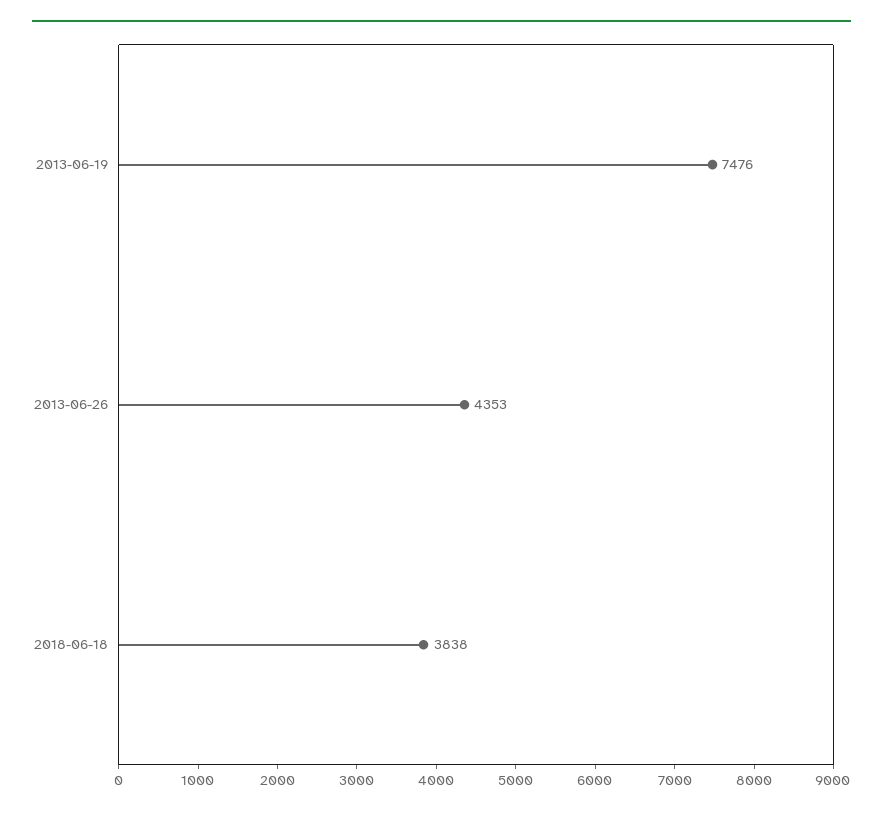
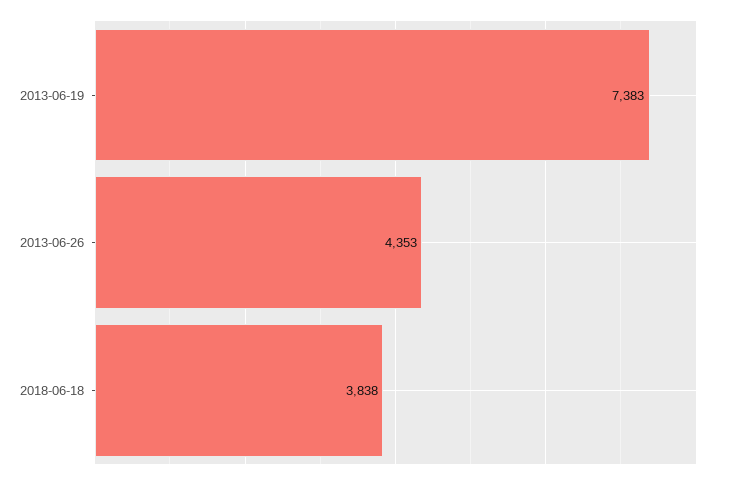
  {
-   "2013-06-19": 7476,
+   "2013-06-19": 7383,
    "2013-06-26": 4353,
    "2018-06-18": 3838
  }

